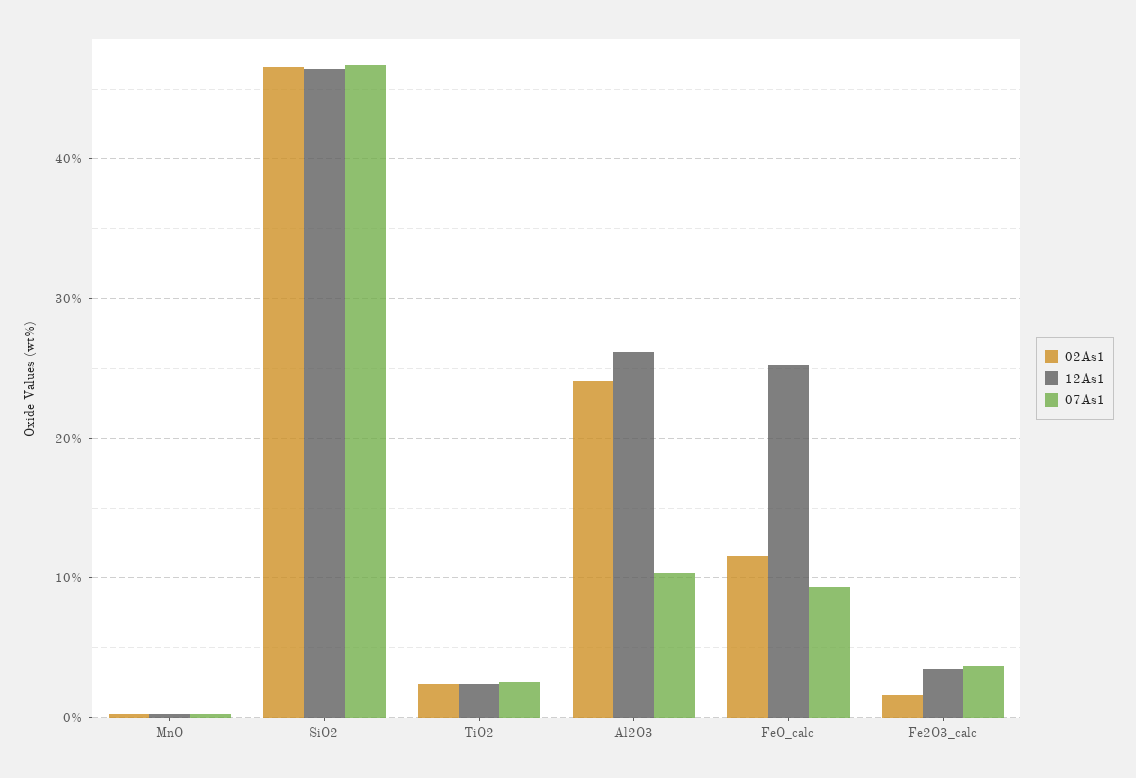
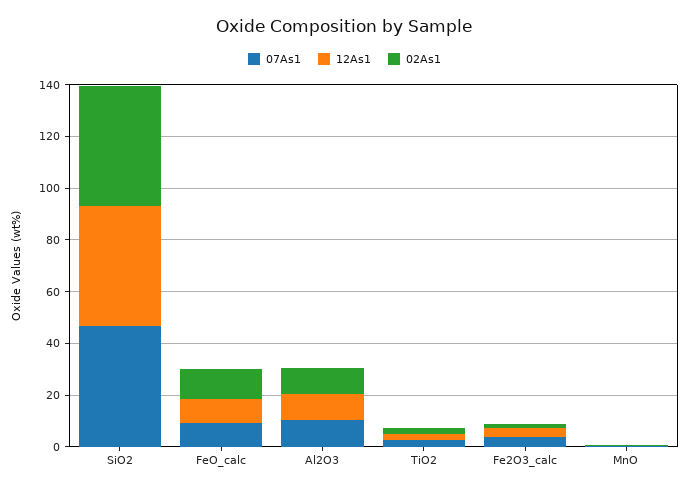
  {
    "02As1": {
      "MnO": 0,
      "SiO2": 47,
      "TiO2": 2,
-     "Al2O3": 24,
+     "Al2O3": 10,
      "FeO_calc": 12,
      "Fe2O3_calc": 2
    },
    "12As1": {
      "MnO": 0,
      "SiO2": 46,
      "TiO2": 2,
-     "Al2O3": 26,
+     "Al2O3": 10,
-     "FeO_calc": 25,
+     "FeO_calc": 10,
      "Fe2O3_calc": 3
    },
    "07As1": {
      "MnO": 0,
      "SiO2": 47,
      "TiO2": 3,
      "Al2O3": 10,
      "FeO_calc": 9,
      "Fe2O3_calc": 4
    }
  }

